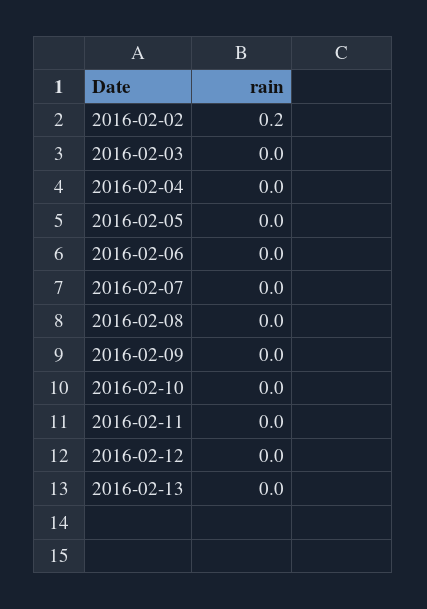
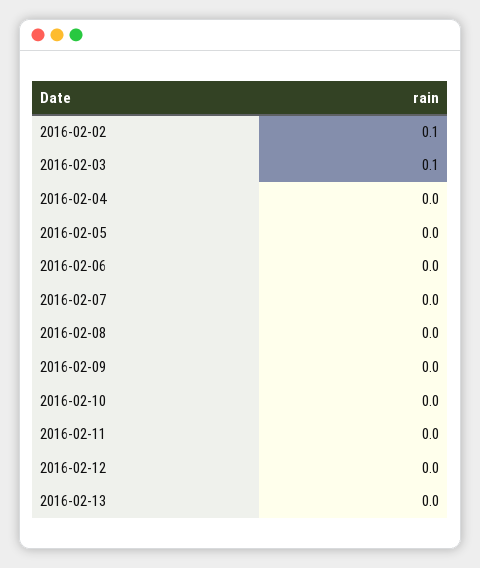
  {
-   "2016-02-02": 0.2,
+   "2016-02-02": 0.1,
-   "2016-02-03": 0,
+   "2016-02-03": 0.1,
    "2016-02-04": 0,
    "2016-02-05": 0,
    "2016-02-06": 0,
    "2016-02-07": 0,
    "2016-02-08": 0,
    "2016-02-09": 0,
    "2016-02-10": 0,
    "2016-02-11": 0,
    "2016-02-12": 0,
    "2016-02-13": 0
  }

